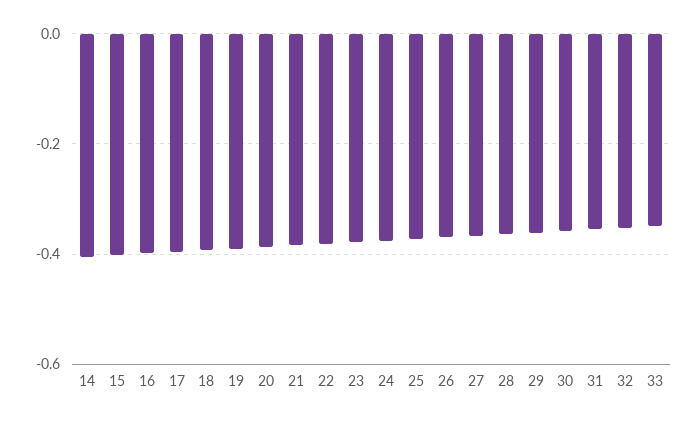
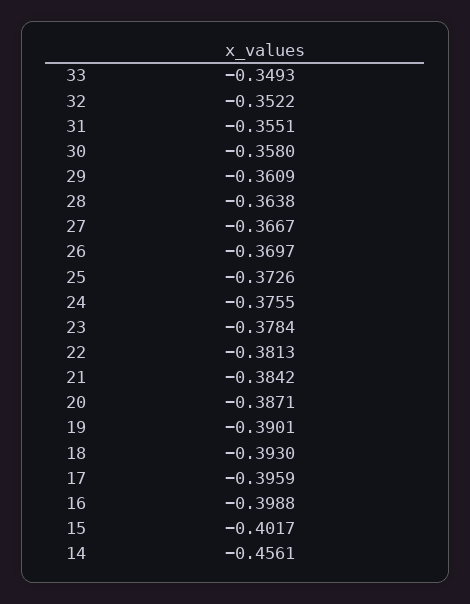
  {
-   "14": -0.4,
+   "14": -0.4561,
    "15": -0.4017,
    "16": -0.3988,
    "17": -0.3959,
    "18": -0.393,
    "19": -0.3901,
    "20": -0.3871,
    "21": -0.3842,
    "22": -0.3813,
    "23": -0.3784,
    "24": -0.3755,
    "25": -0.3726,
    "26": -0.3697,
    "27": -0.3667,
    "28": -0.3638,
    "29": -0.3609,
    "30": -0.358,
    "31": -0.3551,
    "32": -0.3522,
    "33": -0.3493
  }

